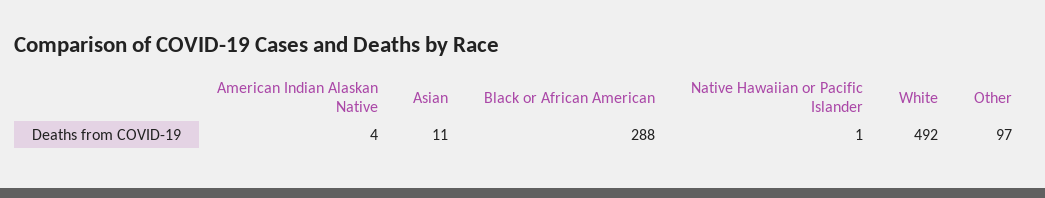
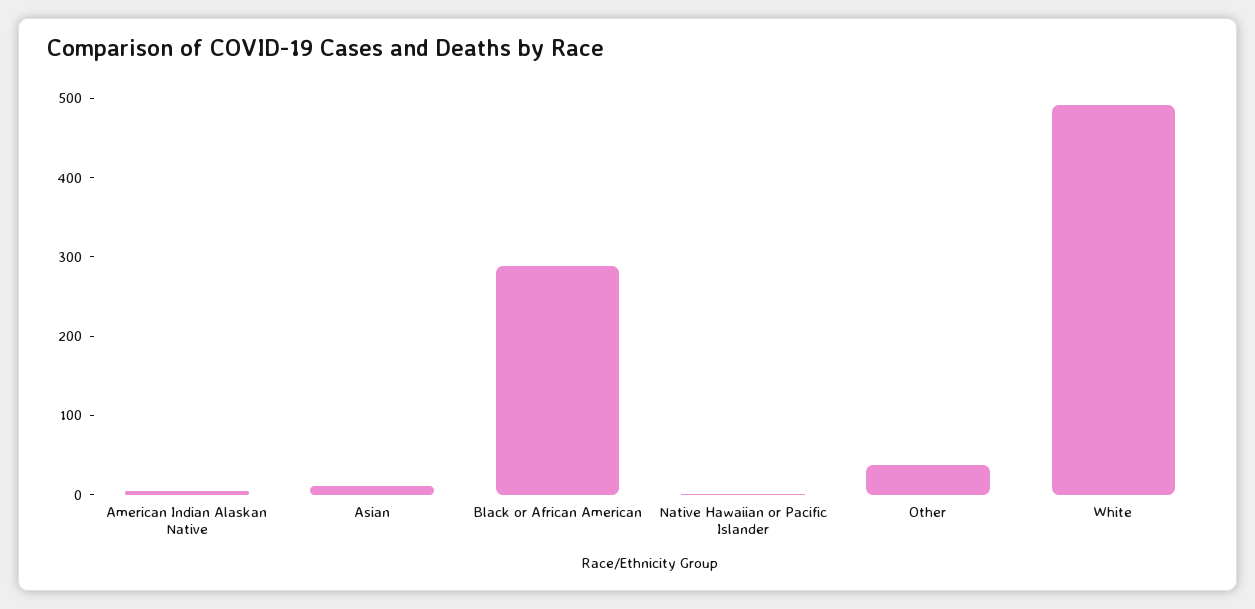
  {
    "American Indian Alaskan Native": 4,
    "Asian": 11,
    "Black or African American": 288,
    "Native Hawaiian or Pacific Islander": 1,
    "White": 492,
-   "Other": 97
+   "Other": 40
  }

